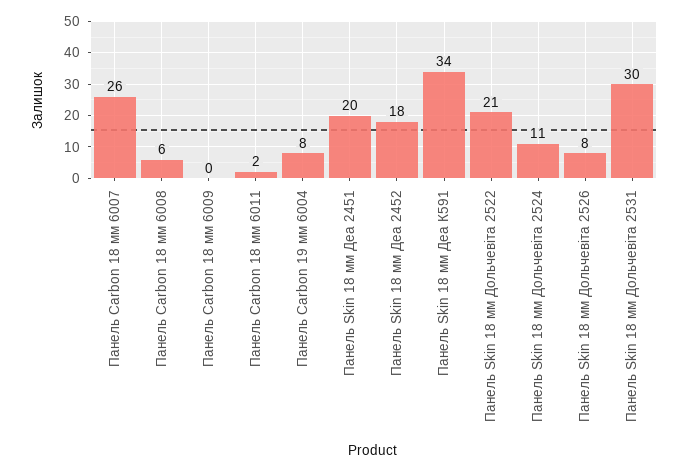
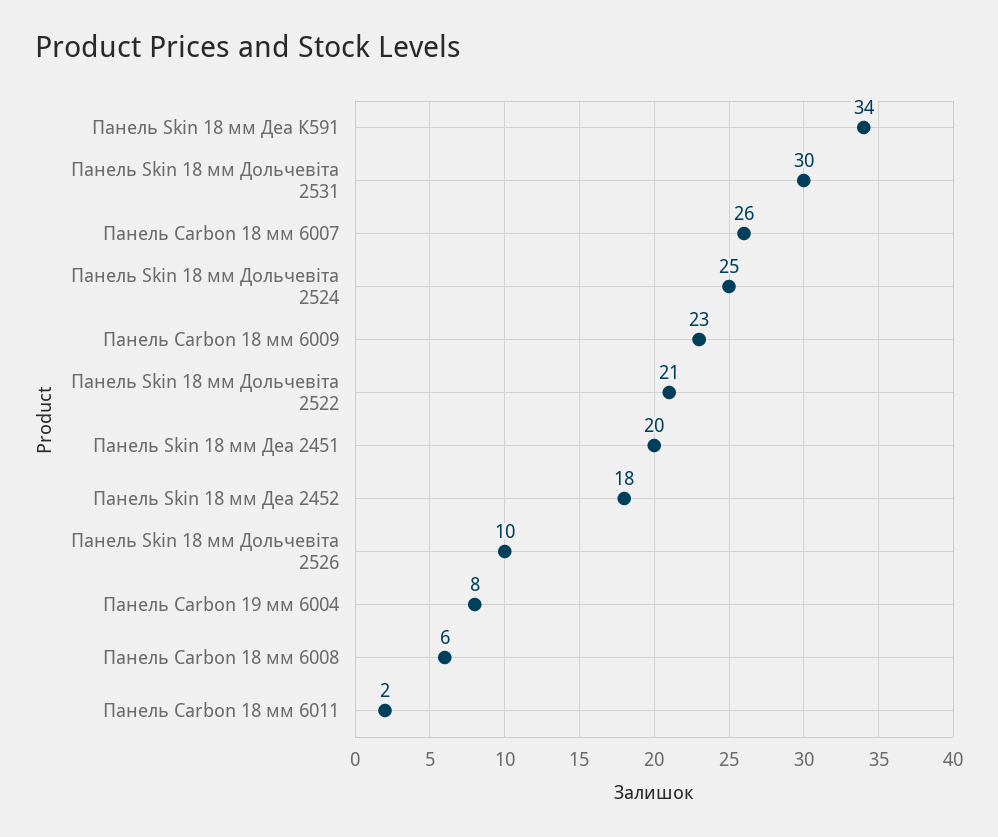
  {
    "Панель Carbon 18 мм 6007": 26,
    "Панель Carbon 18 мм 6008": 6,
-   "Панель Carbon 18 мм 6009": 0,
+   "Панель Carbon 18 мм 6009": 23,
    "Панель Carbon 18 мм 6011": 2,
    "Панель Carbon 19 мм 6004": 8,
    "Панель Skin 18 мм Деа 2451": 20,
    "Панель Skin 18 мм Деа 2452": 18,
    "Панель Skin 18 мм Деа К591": 34,
    "Панель Skin 18 мм Дольчевіта 2522": 21,
-   "Панель Skin 18 мм Дольчевіта 2524": 11,
+   "Панель Skin 18 мм Дольчевіта 2524": 25,
-   "Панель Skin 18 мм Дольчевіта 2526": 8,
+   "Панель Skin 18 мм Дольчевіта 2526": 10,
    "Панель Skin 18 мм Дольчевіта 2531": 30
  }

